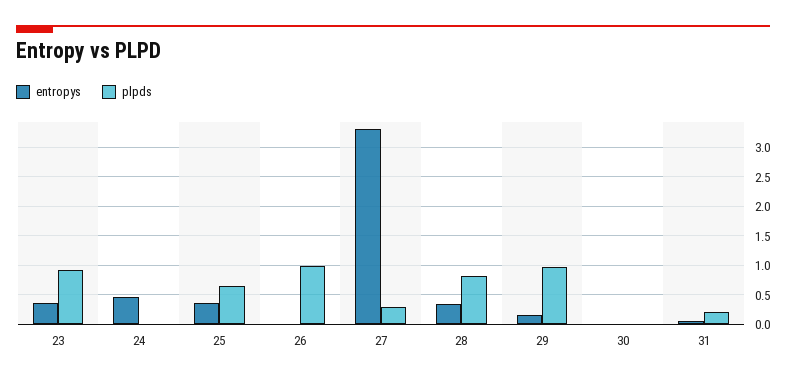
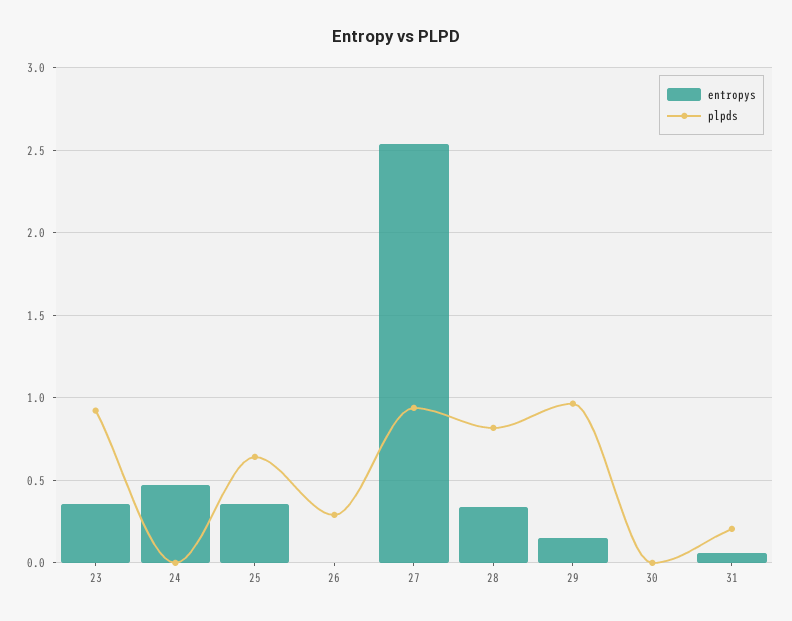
  {
    "entropys": {
      "23": 0.35,
      "24": 0.45,
      "25": 0.35,
      "26": 0,
-     "27": 3.25,
+     "27": 2.55,
      "28": 0.35,
      "29": 0.15,
      "30": 0,
      "31": 0.05
    },
    "plpds": {
      "23": 0.9,
      "24": 0,
      "25": 0.65,
-     "26": 1,
+     "26": 0.3,
-     "27": 0.25,
+     "27": 0.95,
      "28": 0.8,
      "29": 0.95,
      "30": 0,
      "31": 0.2
    }
  }

